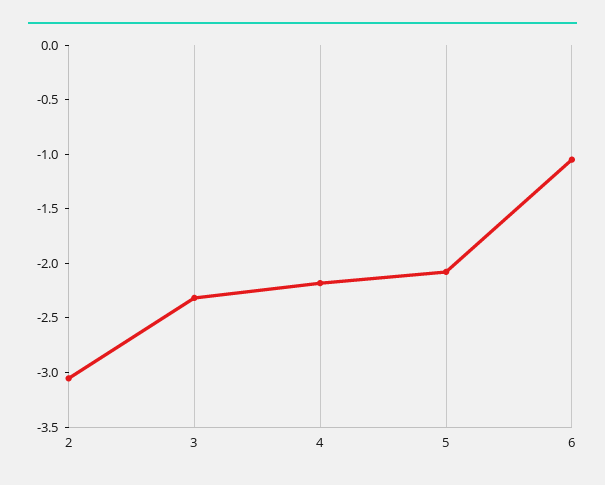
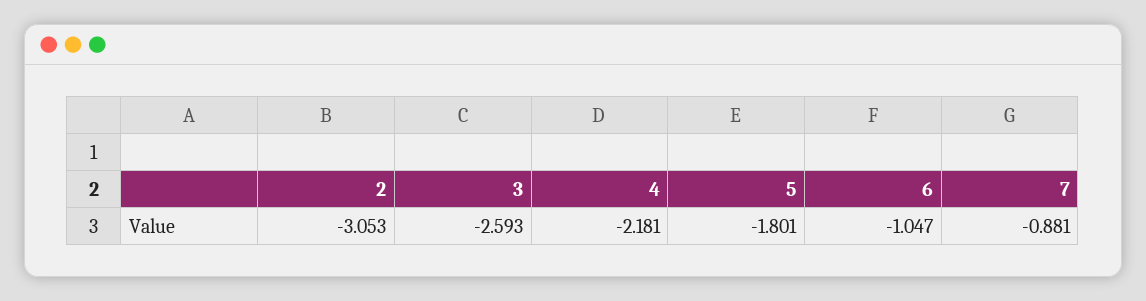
  {
    "2": -3.053,
-   "3": -2.3,
+   "3": -2.593,
    "4": -2.181,
-   "5": -2.1,
+   "5": -1.801,
-   "6": -1.047
+   "6": -1.047,
+   "7": -0.881
  }

